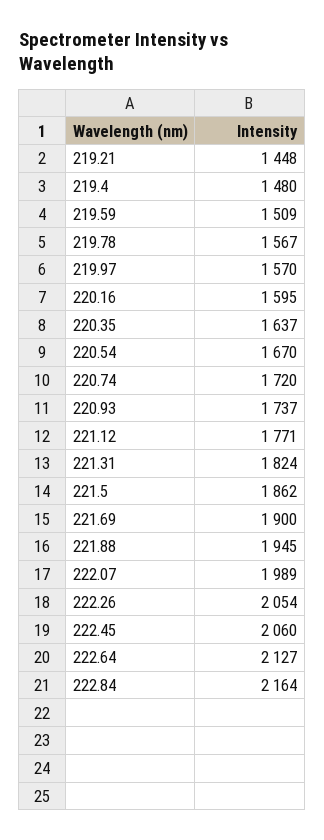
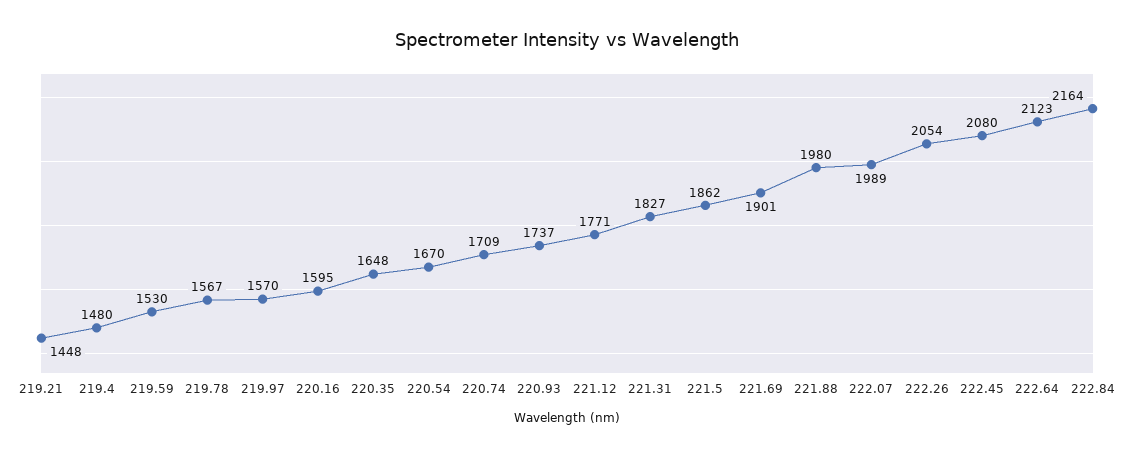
  {
    "219.21": 1448,
    "219.4": 1480,
-   "219.59": 1509,
+   "219.59": 1530,
    "219.78": 1567,
    "219.97": 1570,
    "220.16": 1595,
-   "220.35": 1637,
+   "220.35": 1648,
    "220.54": 1670,
-   "220.74": 1720,
+   "220.74": 1709,
    "220.93": 1737,
    "221.12": 1771,
-   "221.31": 1824,
+   "221.31": 1827,
    "221.5": 1862,
-   "221.69": 1900,
+   "221.69": 1901,
-   "221.88": 1945,
+   "221.88": 1980,
    "222.07": 1989,
    "222.26": 2054,
-   "222.45": 2060,
+   "222.45": 2080,
-   "222.64": 2127,
+   "222.64": 2123,
    "222.84": 2164
  }

